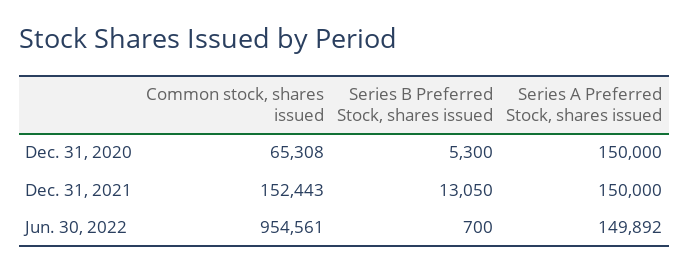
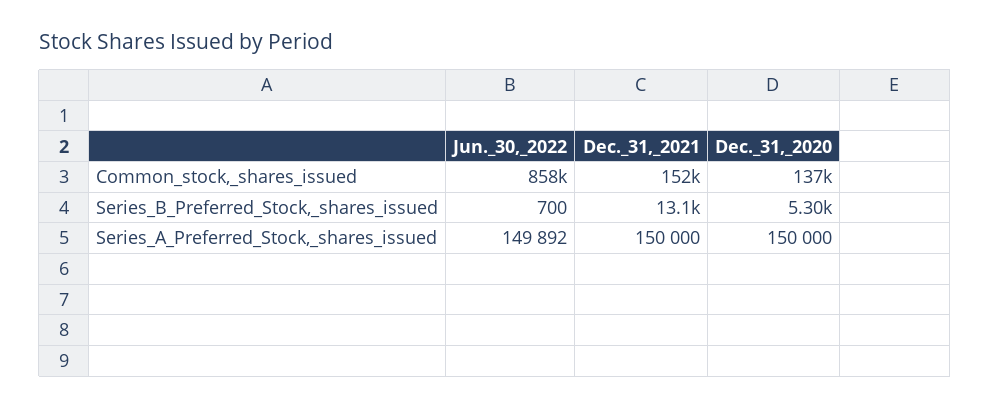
  {
    "Common stock, shares issued": {
-     "Dec. 31, 2020": 65308,
+     "Dec. 31, 2020": 137000,
      "Dec. 31, 2021": 152443,
-     "Jun. 30, 2022": 954561
+     "Jun. 30, 2022": 858000
    },
    "Series B Preferred Stock, shares issued": {
      "Dec. 31, 2020": 5300,
      "Dec. 31, 2021": 13050,
      "Jun. 30, 2022": 700
    },
    "Series A Preferred Stock, shares issued": {
      "Dec. 31, 2020": 150000,
      "Dec. 31, 2021": 150000,
      "Jun. 30, 2022": 149892
    }
  }

